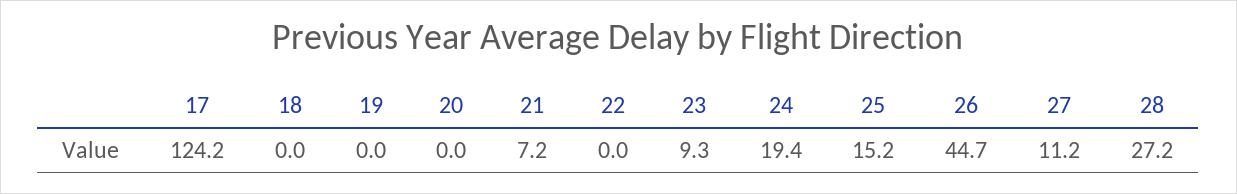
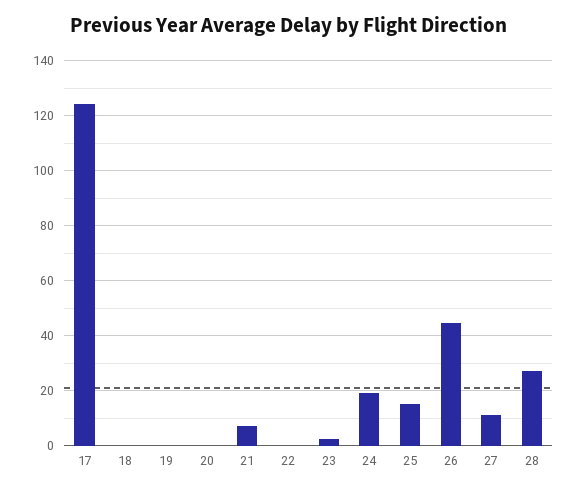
  {
    "17": 124.2,
    "18": 0,
    "19": 0,
    "20": 0,
    "21": 7.2,
    "22": 0,
-   "23": 9.3,
+   "23": 2.5,
    "24": 19.4,
    "25": 15.2,
    "26": 44.7,
    "27": 11.2,
    "28": 27.2
  }

